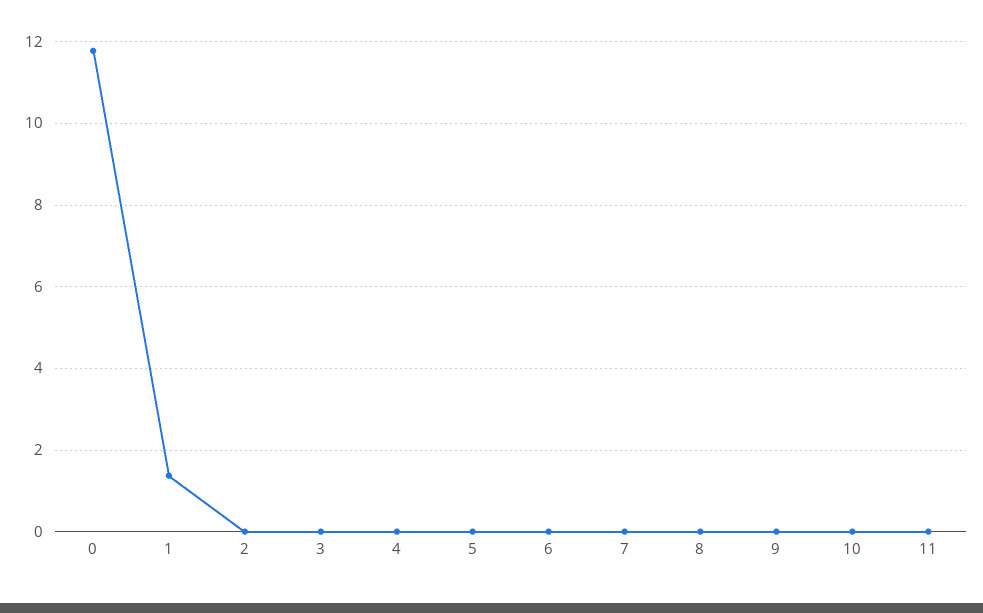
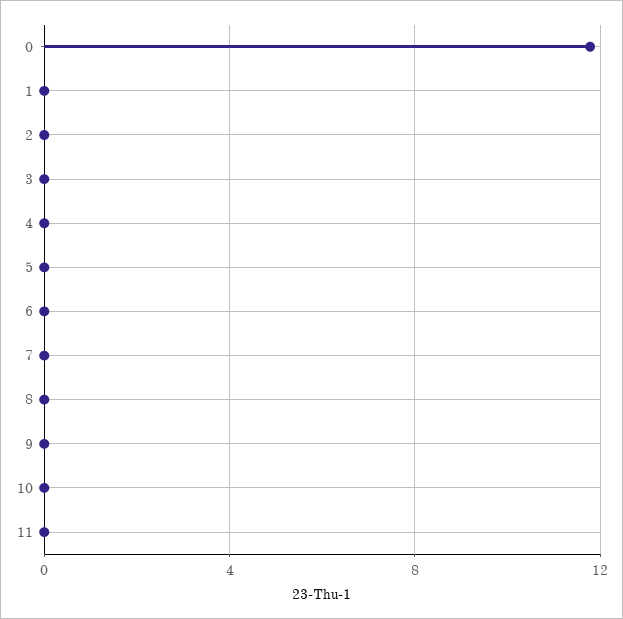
  {
    "0": 11.8,
-   "1": 1.4,
+   "1": 0,
    "2": 0,
    "3": 0,
    "4": 0,
    "5": 0,
    "6": 0,
    "7": 0,
    "8": 0,
    "9": 0,
    "10": 0,
    "11": 0
  }

